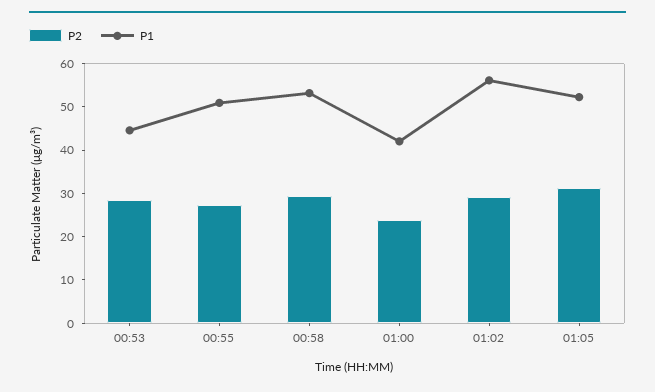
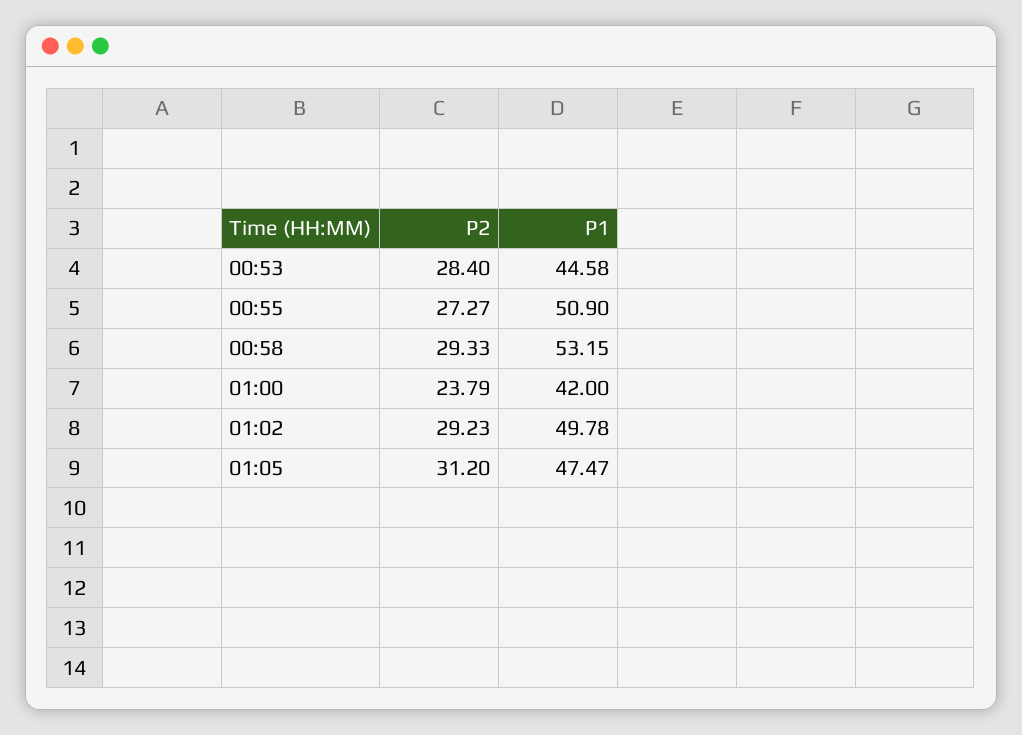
  {
    "P2": {
      "00:53": 28.4,
      "00:55": 27.27,
      "00:58": 29.33,
      "01:00": 23.79,
      "01:02": 29.23,
      "01:05": 31.2
    },
    "P1": {
      "00:53": 44.58,
      "00:55": 50.9,
      "00:58": 53.15,
      "01:00": 42,
-     "01:02": 56,
+     "01:02": 49.78,
-     "01:05": 52
+     "01:05": 47.47
    }
  }

